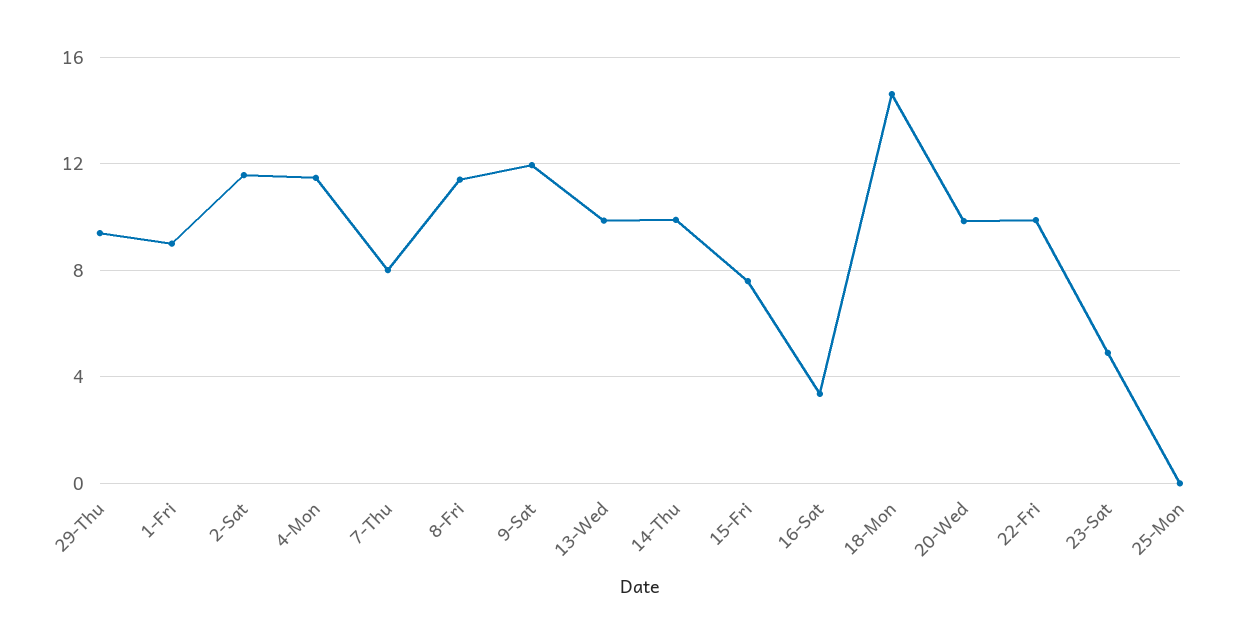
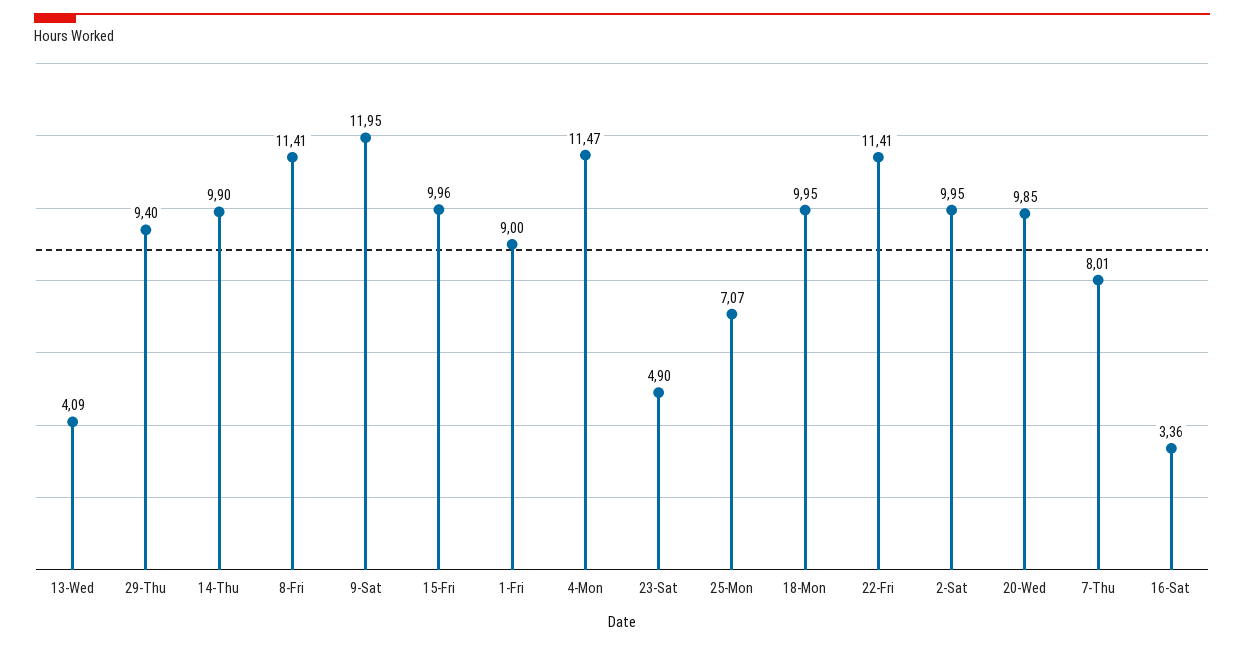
  {
    "29-Thu": 9.4,
    "1-Fri": 9,
-   "2-Sat": 11.5,
+   "2-Sat": 9.95,
    "4-Mon": 11.47,
    "7-Thu": 8.01,
    "8-Fri": 11.41,
    "9-Sat": 11.95,
-   "13-Wed": 10,
+   "13-Wed": 4.09,
    "14-Thu": 9.9,
-   "15-Fri": 7.5,
+   "15-Fri": 9.96,
    "16-Sat": 3.36,
-   "18-Mon": 14.5,
+   "18-Mon": 9.95,
    "20-Wed": 9.85,
-   "22-Fri": 10,
+   "22-Fri": 11.41,
    "23-Sat": 4.9,
-   "25-Mon": 0
+   "25-Mon": 7.07
  }

